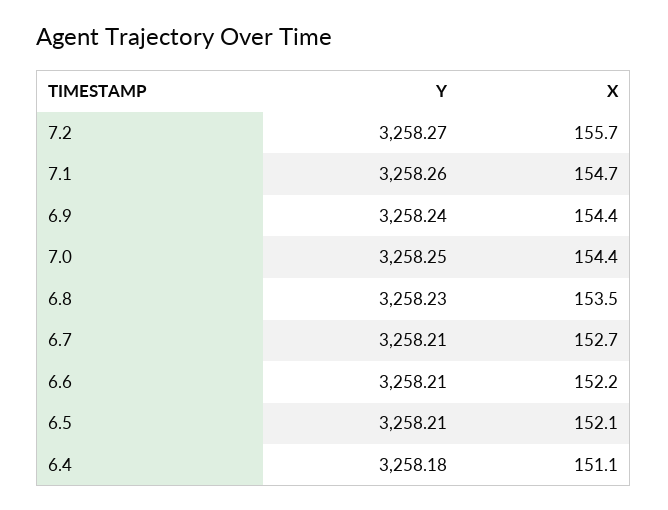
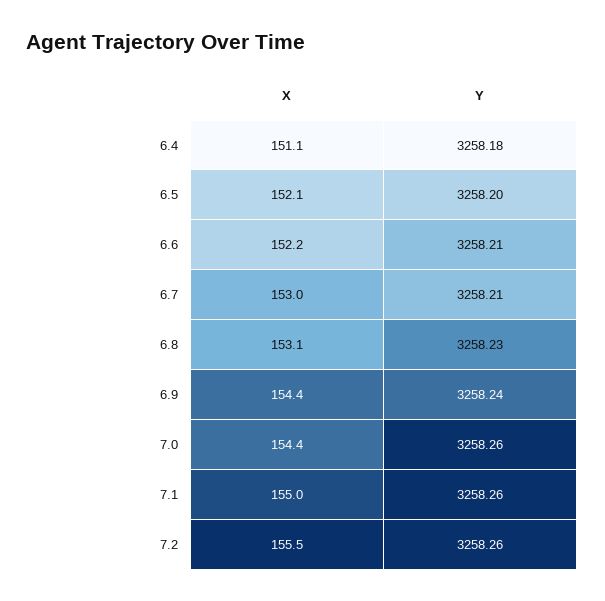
  {
    "Y": {
-     "7.2": 3258.27,
+     "7.2": 3258.26,
      "7.1": 3258.26,
      "6.9": 3258.24,
-     "7.0": 3258.25,
+     "7.0": 3258.26,
      "6.8": 3258.23,
      "6.7": 3258.21,
      "6.6": 3258.21,
-     "6.5": 3258.21,
+     "6.5": 3258.2,
      "6.4": 3258.18
    },
    "X": {
-     "7.2": 155.7,
+     "7.2": 155.5,
-     "7.1": 154.7,
+     "7.1": 155,
      "6.9": 154.4,
      "7.0": 154.4,
-     "6.8": 153.5,
+     "6.8": 153.1,
-     "6.7": 152.7,
+     "6.7": 153,
      "6.6": 152.2,
      "6.5": 152.1,
      "6.4": 151.1
    }
  }

